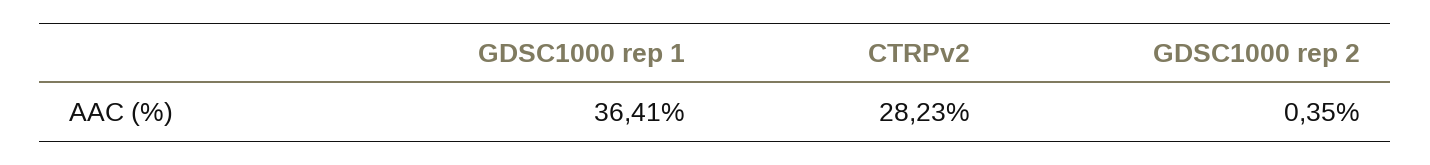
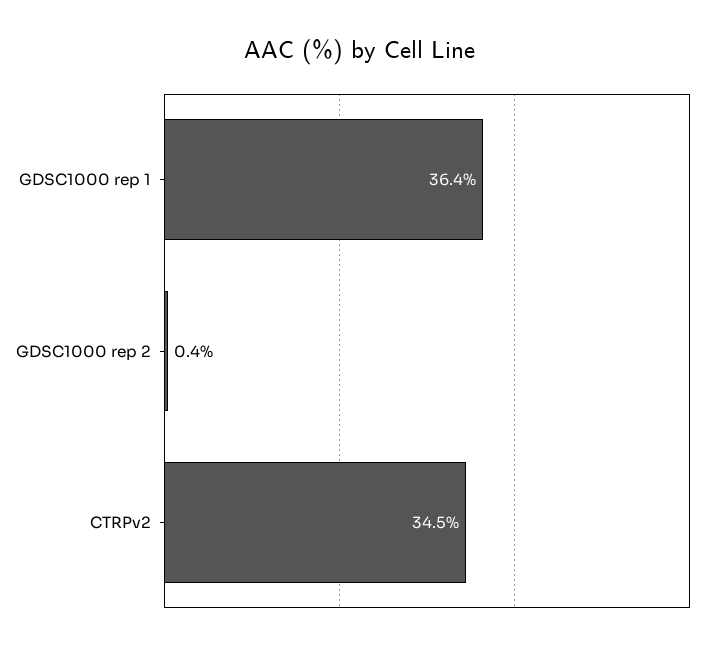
  {
    "GDSC1000 rep 1": 36.41,
-   "CTRPv2": 28.23,
+   "CTRPv2": 34.5,
    "GDSC1000 rep 2": 0.35
  }

